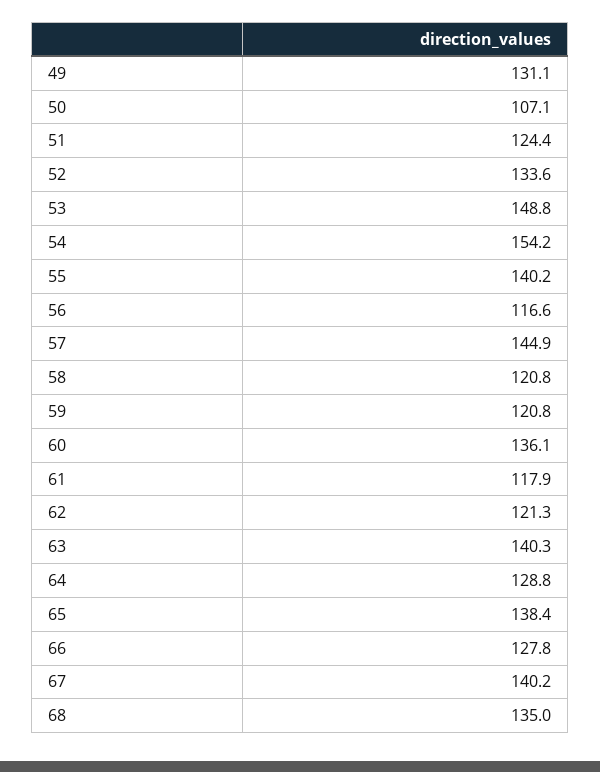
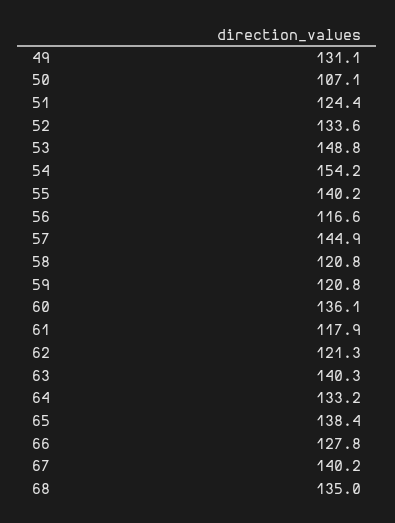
  {
    "49": 131.1,
    "50": 107.1,
    "51": 124.4,
    "52": 133.6,
    "53": 148.8,
    "54": 154.2,
    "55": 140.2,
    "56": 116.6,
    "57": 144.9,
    "58": 120.8,
    "59": 120.8,
    "60": 136.1,
    "61": 117.9,
    "62": 121.3,
    "63": 140.3,
-   "64": 128.8,
+   "64": 133.2,
    "65": 138.4,
    "66": 127.8,
    "67": 140.2,
    "68": 135
  }

